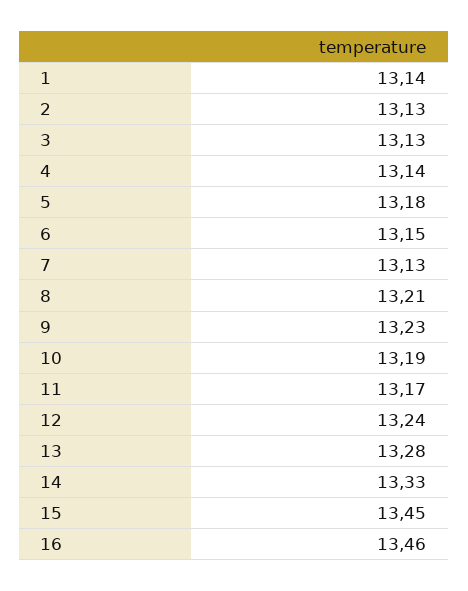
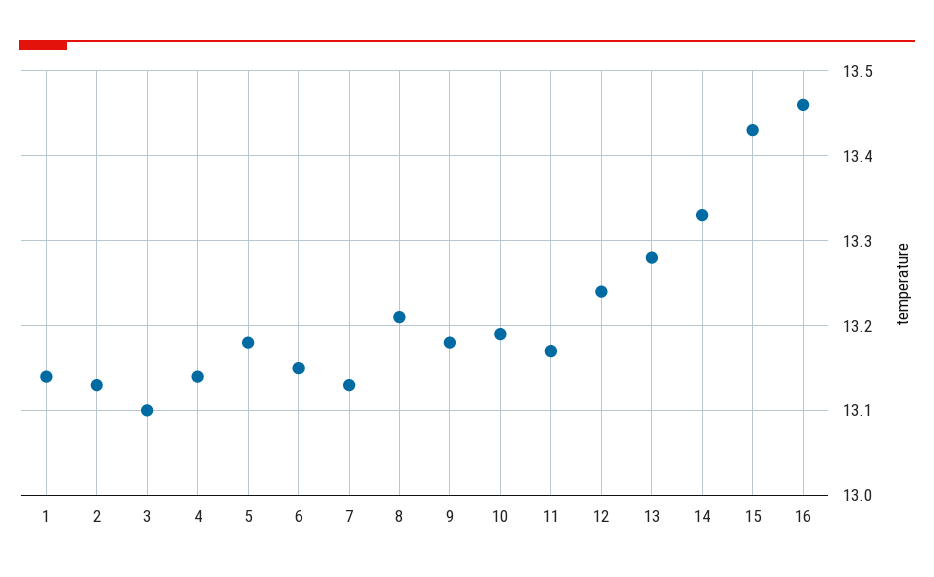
  {
    "1": 13.14,
    "2": 13.13,
-   "3": 13.13,
+   "3": 13.1,
    "4": 13.14,
    "5": 13.18,
    "6": 13.15,
    "7": 13.13,
    "8": 13.21,
-   "9": 13.23,
+   "9": 13.18,
    "10": 13.19,
    "11": 13.17,
    "12": 13.24,
    "13": 13.28,
    "14": 13.33,
-   "15": 13.45,
+   "15": 13.43,
    "16": 13.46
  }

